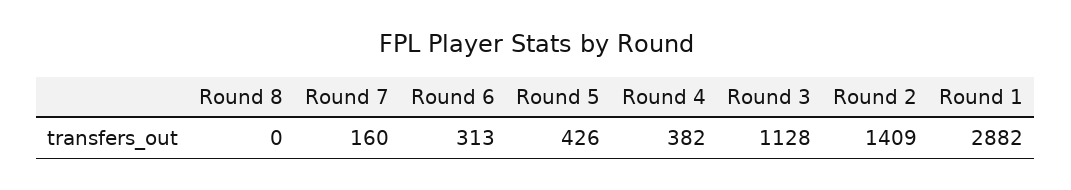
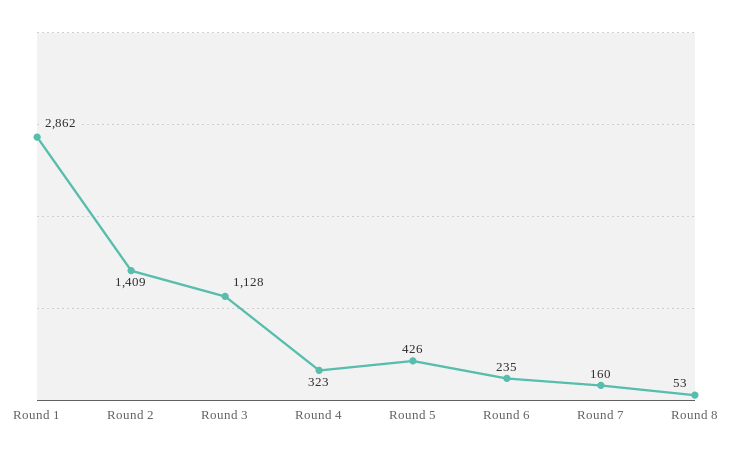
  {
-   "Round 8": 0,
+   "Round 8": 53,
    "Round 7": 160,
-   "Round 6": 313,
+   "Round 6": 235,
    "Round 5": 426,
-   "Round 4": 382,
+   "Round 4": 323,
    "Round 3": 1128,
    "Round 2": 1409,
-   "Round 1": 2882
+   "Round 1": 2862
  }

